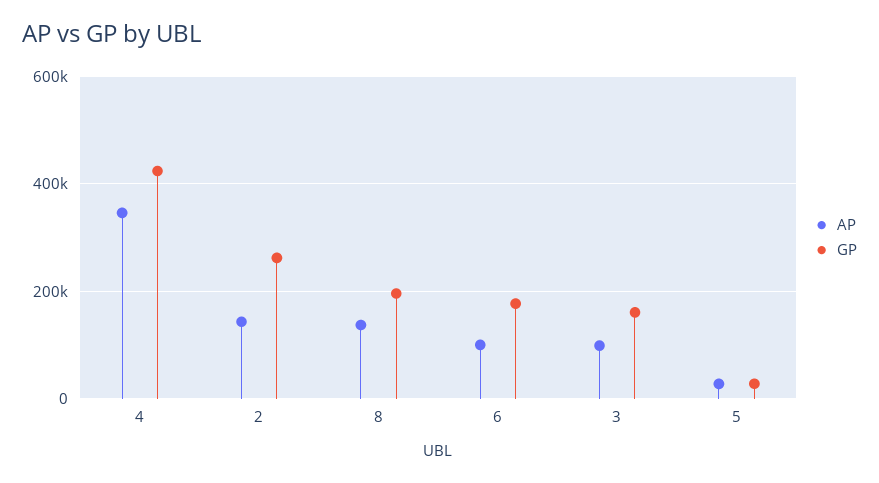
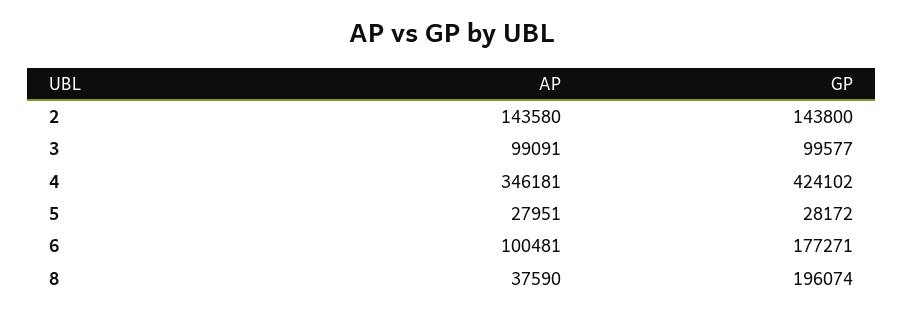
  {
    "AP": {
      "4": 346181,
      "2": 143580,
-     "8": 140000,
+     "8": 37590,
      "6": 100481,
      "3": 99091,
      "5": 27951
    },
    "GP": {
      "4": 424102,
-     "2": 260000,
+     "2": 143800,
      "8": 196074,
      "6": 177271,
-     "3": 160000,
+     "3": 99577,
      "5": 28172
    }
  }

